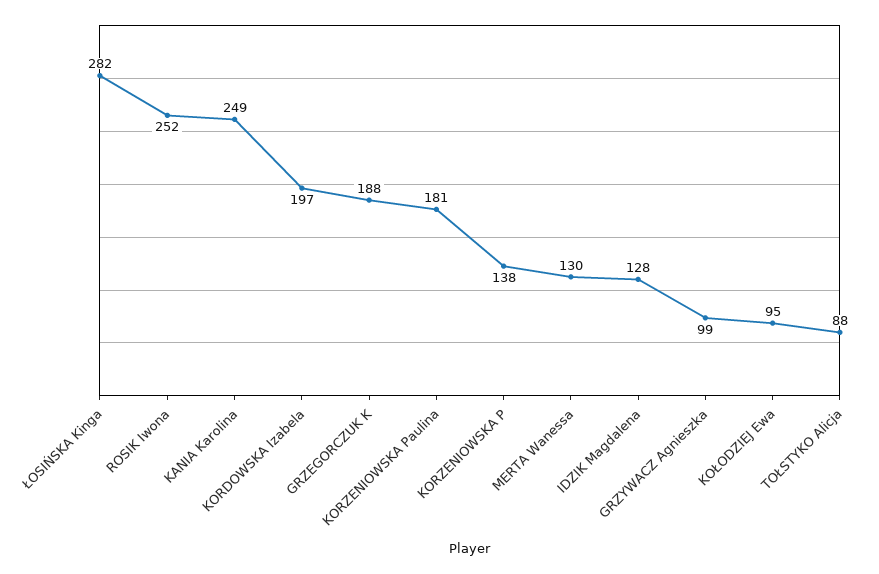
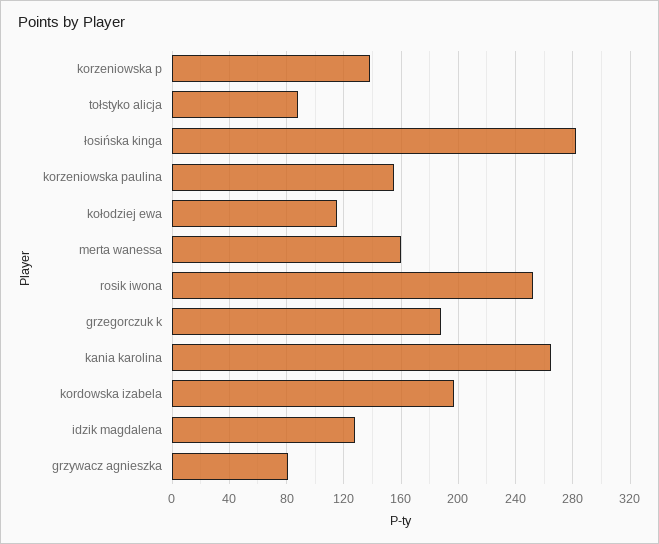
  {
    "ŁOSIŃSKA Kinga": 282,
    "ROSIK Iwona": 252,
-   "KANIA Karolina": 249,
+   "KANIA Karolina": 265,
    "KORDOWSKA Izabela": 197,
    "GRZEGORCZUK K": 188,
-   "KORZENIOWSKA Paulina": 181,
+   "KORZENIOWSKA Paulina": 155,
    "KORZENIOWSKA P": 138,
-   "MERTA Wanessa": 130,
+   "MERTA Wanessa": 160,
    "IDZIK Magdalena": 128,
-   "GRZYWACZ Agnieszka": 99,
+   "GRZYWACZ Agnieszka": 80,
-   "KOŁODZIEJ Ewa": 95,
+   "KOŁODZIEJ Ewa": 115,
    "TOŁSTYKO Alicja": 88
  }

